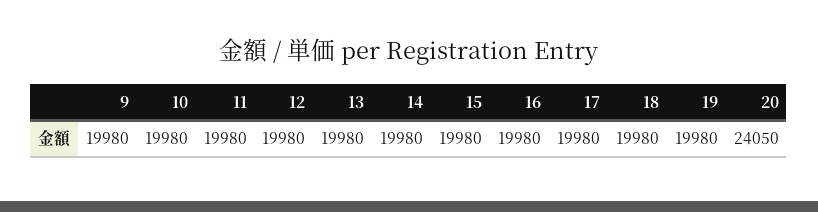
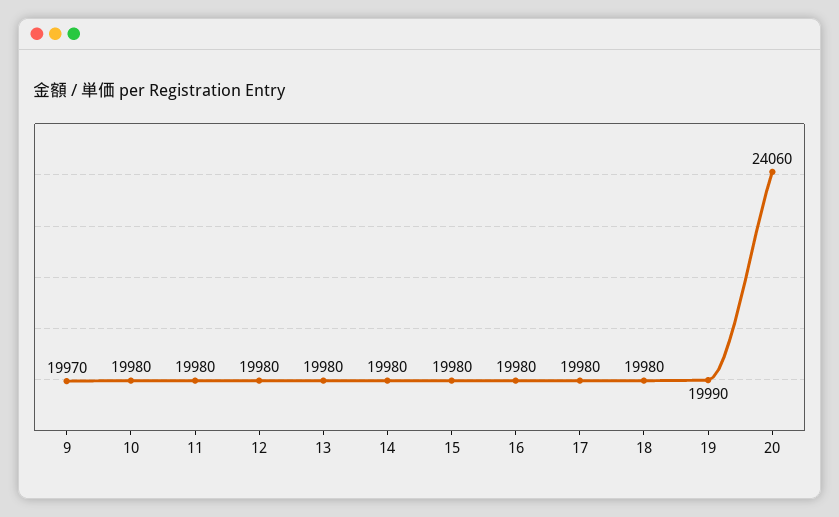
  {
-   "9": 19980,
+   "9": 19970,
    "10": 19980,
    "11": 19980,
    "12": 19980,
    "13": 19980,
    "14": 19980,
    "15": 19980,
    "16": 19980,
    "17": 19980,
    "18": 19980,
-   "19": 19980,
+   "19": 19990,
-   "20": 24050
+   "20": 24060
  }

